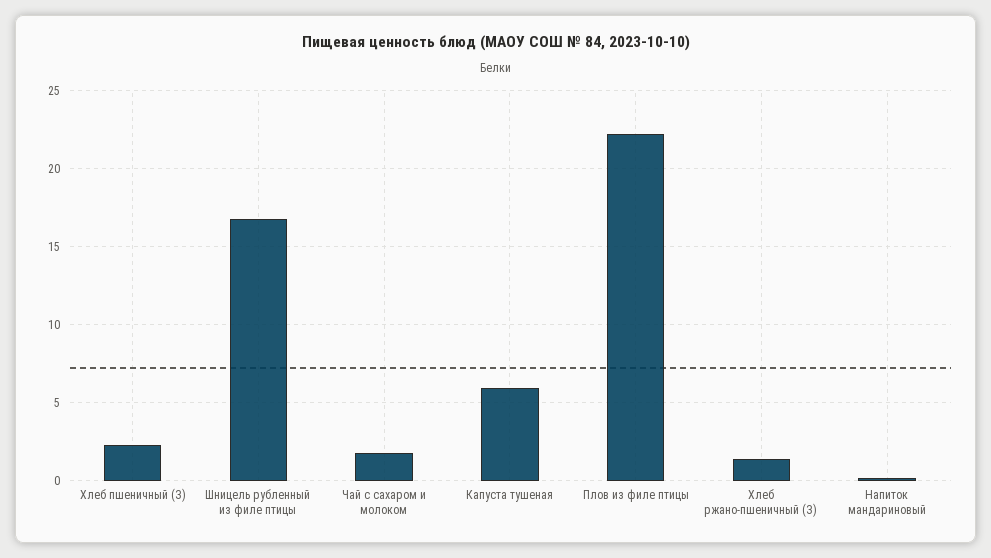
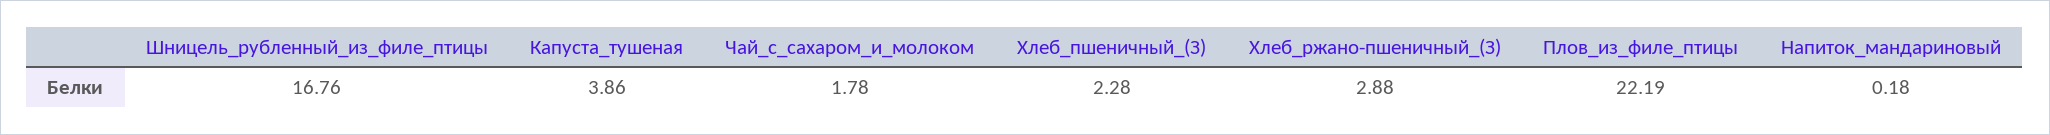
  {
    "Хлеб пшеничный (З)": 2.28,
    "Шницель рубленный из филе птицы": 16.76,
    "Чай с сахаром и молоком": 1.78,
-   "Капуста тушеная": 6,
+   "Капуста тушеная": 3.86,
    "Плов из филе птицы": 22.19,
-   "Хлеб ржано-пшеничный (З)": 1.5,
+   "Хлеб ржано-пшеничный (З)": 2.88,
    "Напиток мандариновый": 0.18
  }

